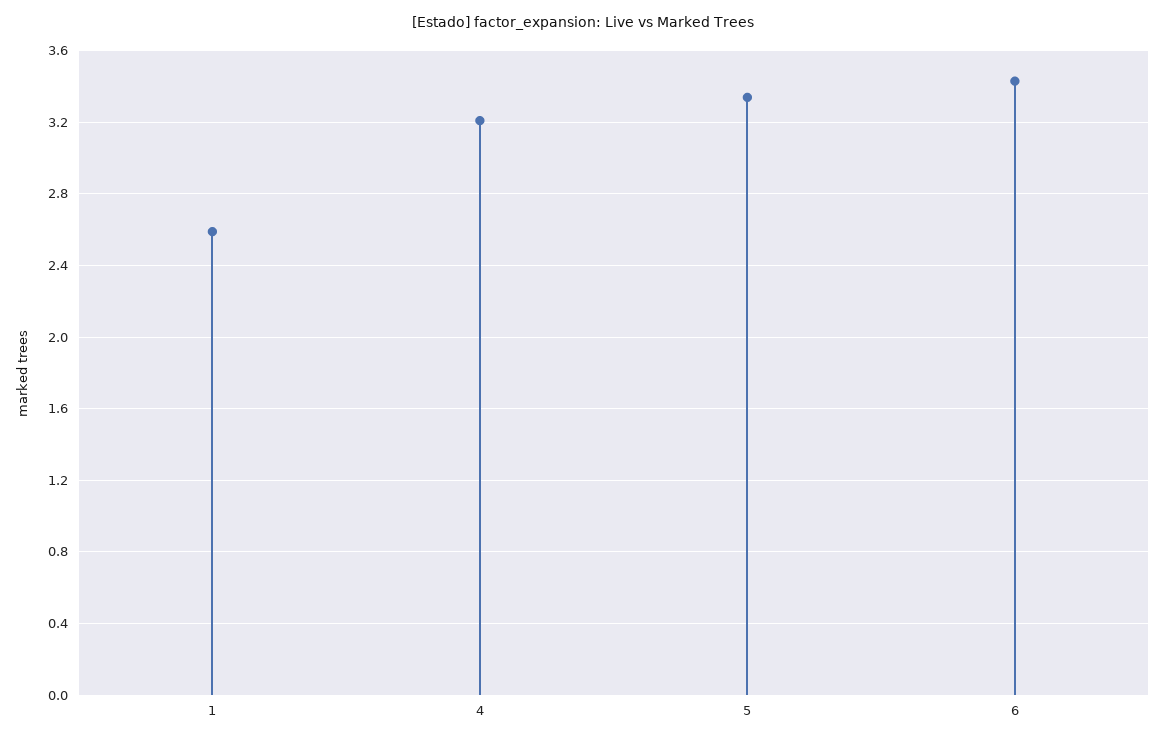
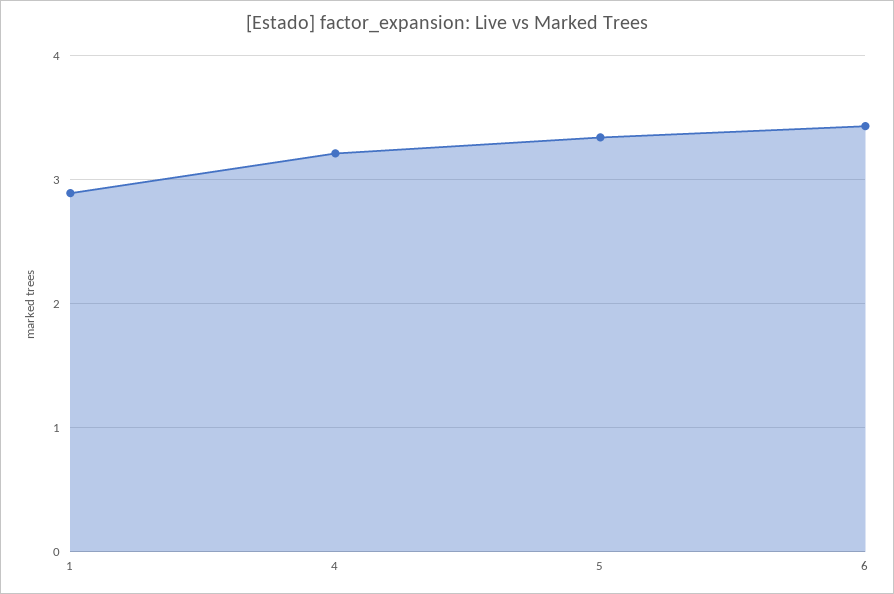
  {
-   "1": 2.6,
+   "1": 2.9,
    "4": 3.2,
    "5": 3.35,
    "6": 3.45
  }

